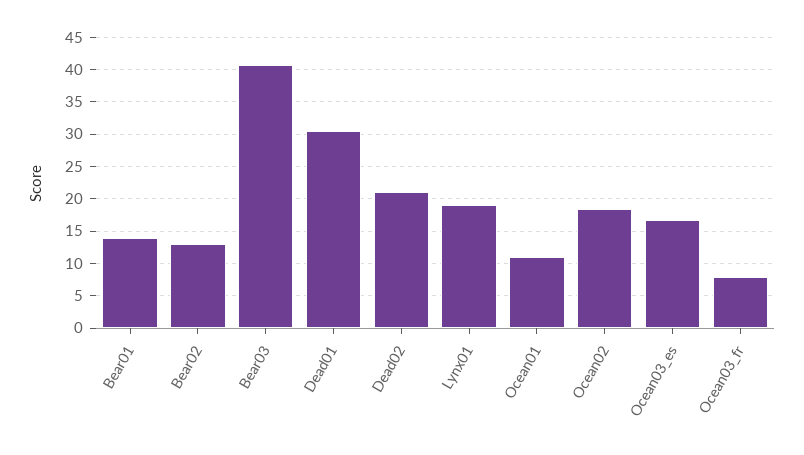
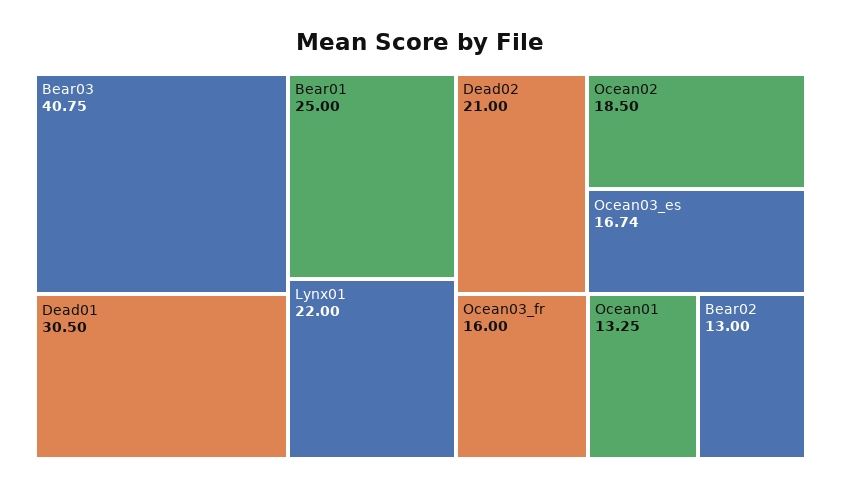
  {
-   "Bear01": 14,
+   "Bear01": 25,
    "Bear02": 13,
    "Bear03": 40.75,
    "Dead01": 30.5,
    "Dead02": 21,
-   "Lynx01": 19,
+   "Lynx01": 22,
-   "Ocean01": 11,
+   "Ocean01": 13.25,
    "Ocean02": 18.5,
    "Ocean03_es": 16.74,
-   "Ocean03_fr": 8
+   "Ocean03_fr": 16
  }

